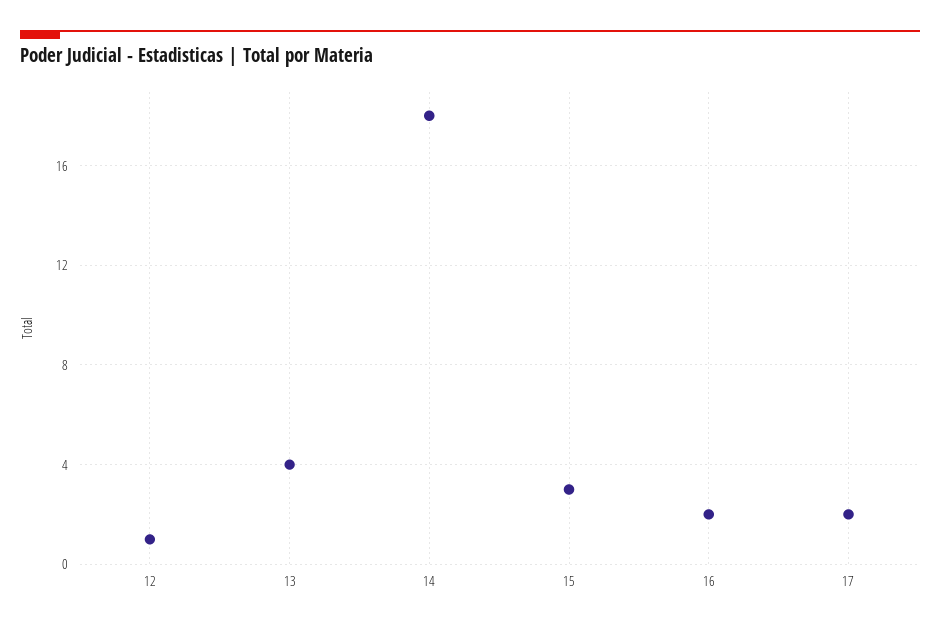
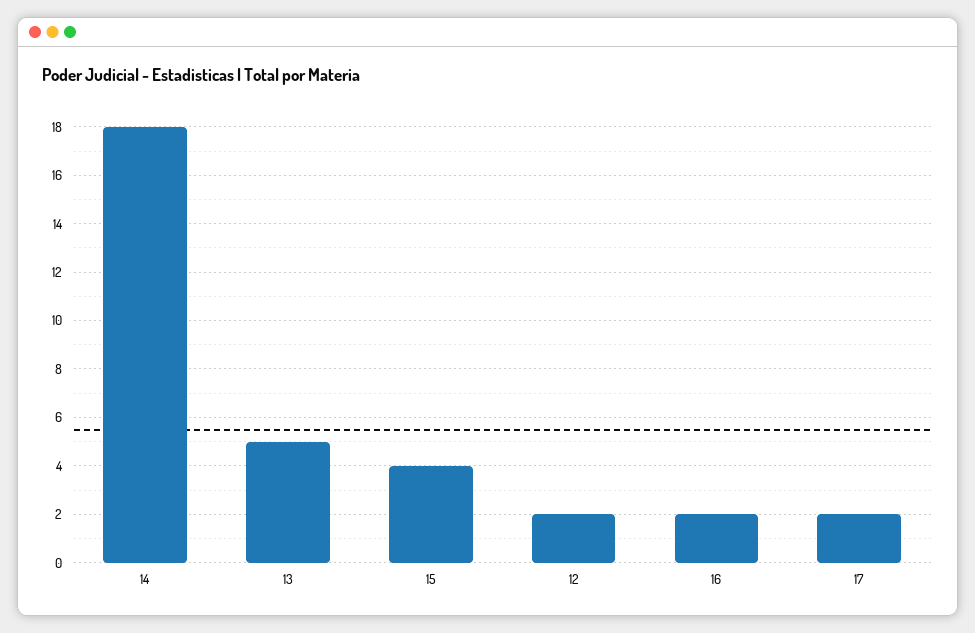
  {
-   "12": 1,
+   "12": 2,
-   "13": 4,
+   "13": 5,
    "14": 18,
-   "15": 3,
+   "15": 4,
    "16": 2,
    "17": 2
  }

